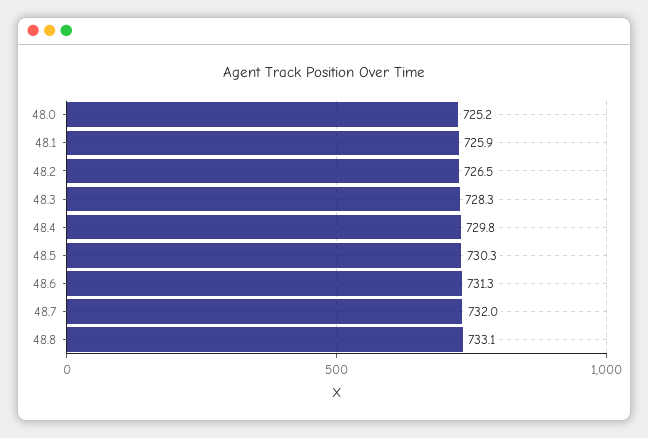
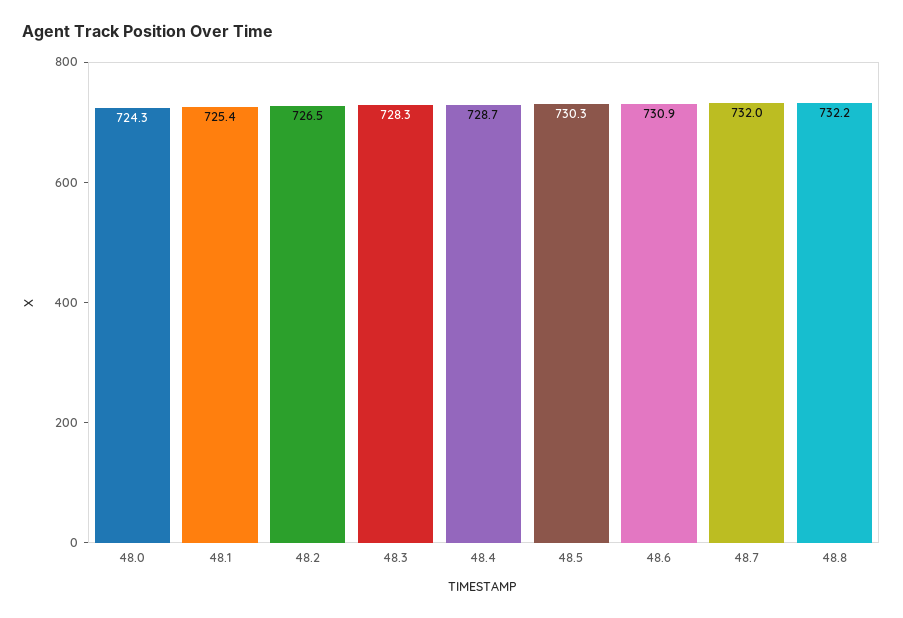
  {
-   "48.0": 725.2,
+   "48.0": 724.3,
-   "48.1": 725.9,
+   "48.1": 725.4,
    "48.2": 726.5,
    "48.3": 728.3,
-   "48.4": 729.8,
+   "48.4": 728.7,
    "48.5": 730.3,
-   "48.6": 731.3,
+   "48.6": 730.9,
    "48.7": 732,
-   "48.8": 733.1
+   "48.8": 732.2
  }

